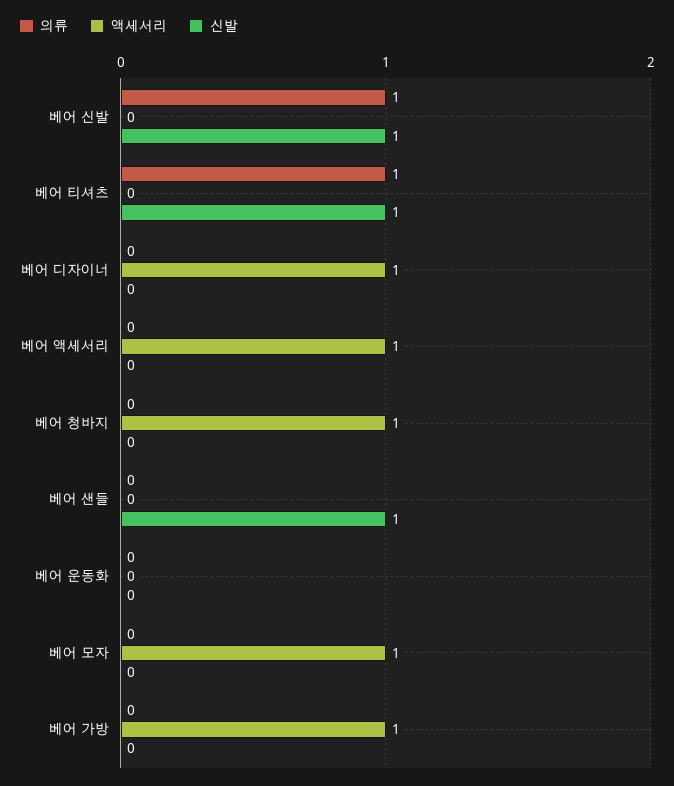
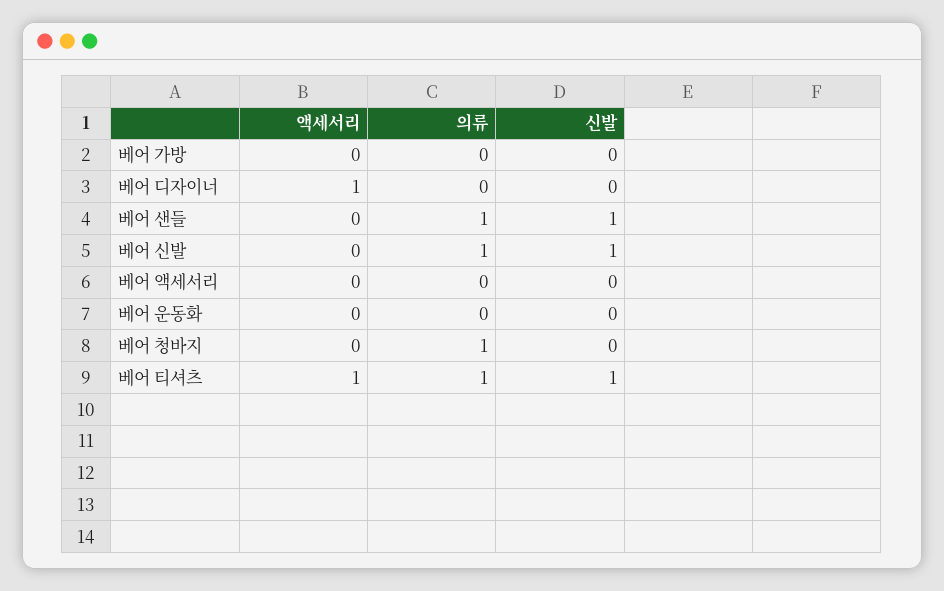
  {
    "의류": {
      "베어 신발": 1,
      "베어 티셔츠": 1,
      "베어 디자이너": 0,
      "베어 액세서리": 0,
-     "베어 청바지": 0,
+     "베어 청바지": 1,
-     "베어 샌들": 0,
+     "베어 샌들": 1,
      "베어 운동화": 0,
-     "베어 모자": 0,
      "베어 가방": 0
    },
    "액세서리": {
      "베어 신발": 0,
-     "베어 티셔츠": 0,
+     "베어 티셔츠": 1,
      "베어 디자이너": 1,
-     "베어 액세서리": 1,
+     "베어 액세서리": 0,
-     "베어 청바지": 1,
+     "베어 청바지": 0,
      "베어 샌들": 0,
      "베어 운동화": 0,
-     "베어 모자": 1,
-     "베어 가방": 1
+     "베어 가방": 0
    },
    "신발": {
      "베어 신발": 1,
      "베어 티셔츠": 1,
      "베어 디자이너": 0,
      "베어 액세서리": 0,
      "베어 청바지": 0,
      "베어 샌들": 1,
      "베어 운동화": 0,
-     "베어 모자": 0,
      "베어 가방": 0
    }
  }

